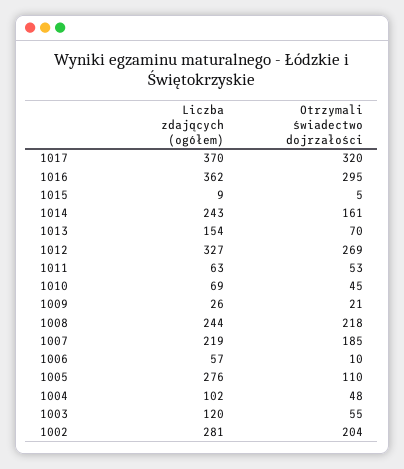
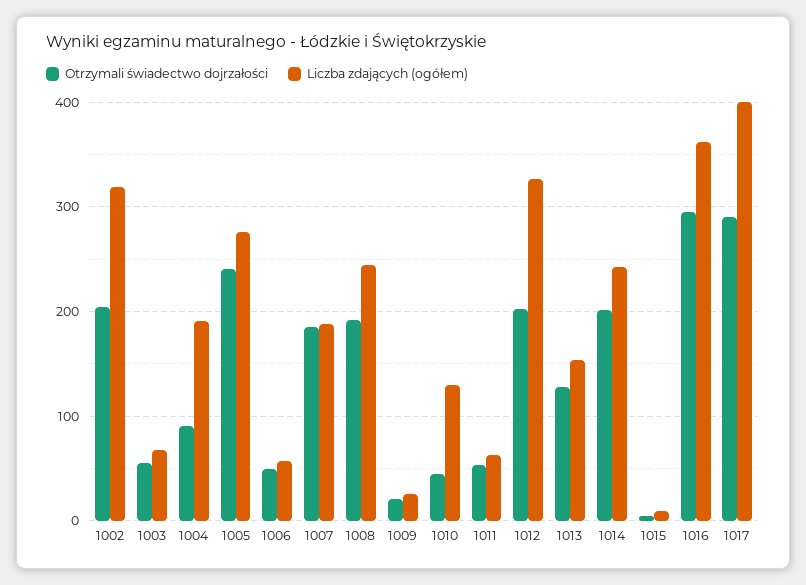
  {
    "Liczba zdających (ogółem)": {
-     "1017": 370,
+     "1017": 400,
      "1016": 362,
      "1015": 9,
      "1014": 243,
      "1013": 154,
      "1012": 327,
      "1011": 63,
-     "1010": 69,
+     "1010": 130,
      "1009": 26,
      "1008": 244,
-     "1007": 219,
+     "1007": 190,
      "1006": 57,
      "1005": 276,
-     "1004": 102,
+     "1004": 190,
-     "1003": 120,
+     "1003": 70,
-     "1002": 281
+     "1002": 320
    },
    "Otrzymali świadectwo dojrzałości": {
-     "1017": 320,
+     "1017": 290,
      "1016": 295,
      "1015": 5,
-     "1014": 161,
+     "1014": 200,
-     "1013": 70,
+     "1013": 130,
-     "1012": 269,
+     "1012": 200,
      "1011": 53,
      "1010": 45,
      "1009": 21,
-     "1008": 218,
+     "1008": 190,
      "1007": 185,
-     "1006": 10,
+     "1006": 50,
-     "1005": 110,
+     "1005": 240,
-     "1004": 48,
+     "1004": 90,
      "1003": 55,
      "1002": 204
    }
  }

